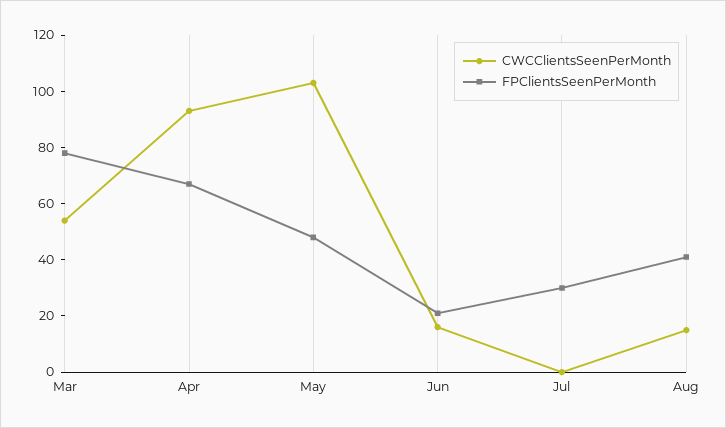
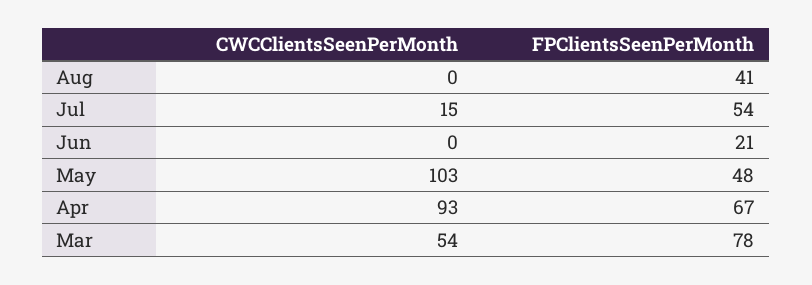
  {
    "CWCClientsSeenPerMonth": {
      "Mar": 54,
      "Apr": 93,
      "May": 103,
-     "Jun": 15,
+     "Jun": 0,
-     "Jul": 0,
+     "Jul": 15,
-     "Aug": 15
+     "Aug": 0
    },
    "FPClientsSeenPerMonth": {
      "Mar": 78,
      "Apr": 67,
      "May": 48,
      "Jun": 21,
-     "Jul": 30,
+     "Jul": 54,
      "Aug": 41
    }
  }

